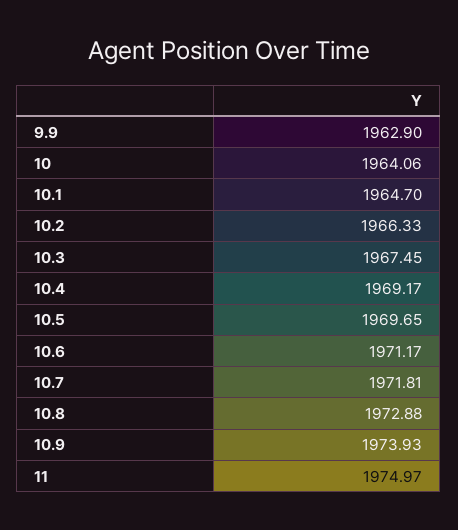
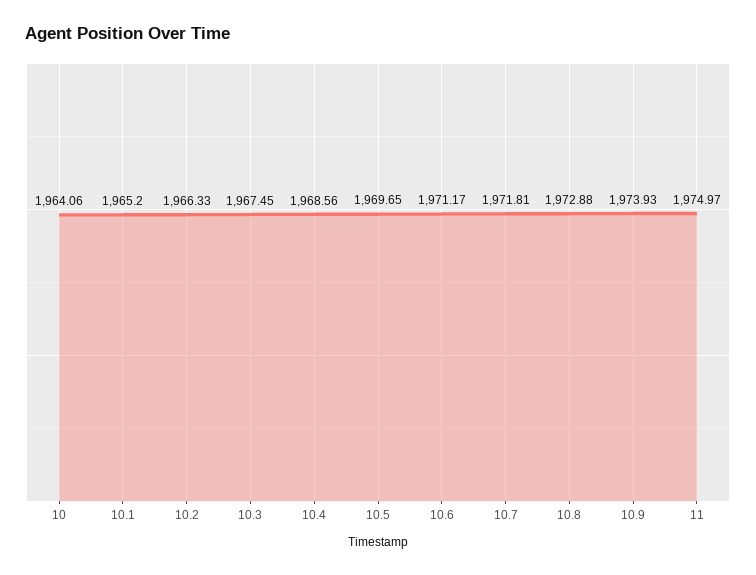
  {
-   "9.9": 1962.9,
    "10": 1964.06,
-   "10.1": 1964.7,
+   "10.1": 1965.2,
    "10.2": 1966.33,
    "10.3": 1967.45,
-   "10.4": 1969.17,
+   "10.4": 1968.56,
    "10.5": 1969.65,
    "10.6": 1971.17,
    "10.7": 1971.81,
    "10.8": 1972.88,
    "10.9": 1973.93,
    "11": 1974.97
  }

